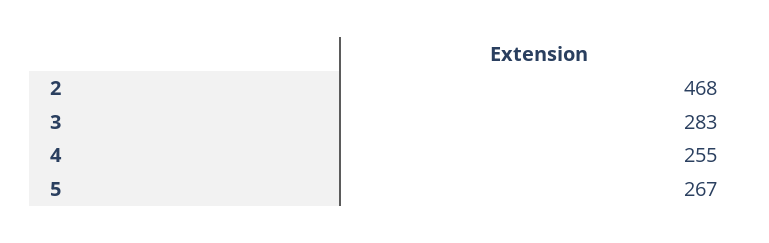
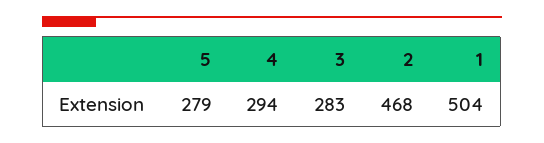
  {
    "2": 468,
    "3": 283,
-   "4": 255,
+   "4": 294,
-   "5": 267
+   "5": 279,
+   "1": 504
  }

